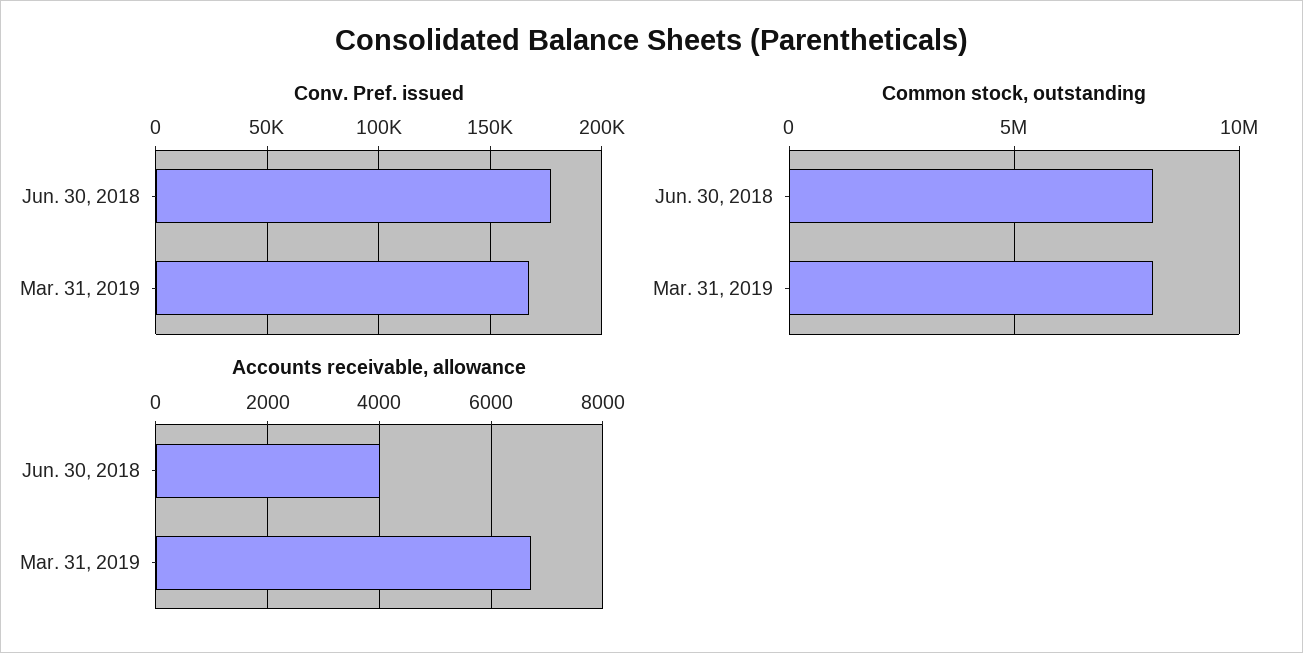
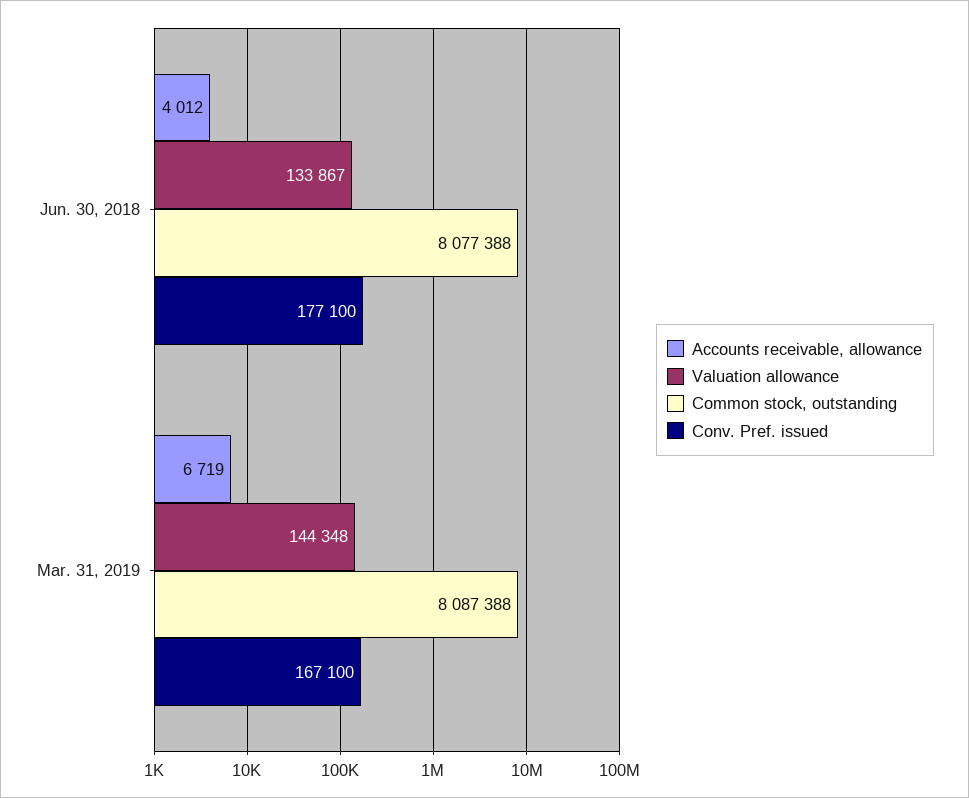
  {
    "Conv. Pref. issued": {
      "Jun. 30, 2018": 177100,
      "Mar. 31, 2019": 167100
    },
    "Common stock, outstanding": {
      "Jun. 30, 2018": 8077388,
      "Mar. 31, 2019": 8087388
    },
    "Accounts receivable, allowance": {
      "Jun. 30, 2018": 4012,
      "Mar. 31, 2019": 6719
-   }
+   },
+   "Valuation allowance": {
+     "Jun. 30, 2018": 133867,
+     "Mar. 31, 2019": 144348
+   }
  }

